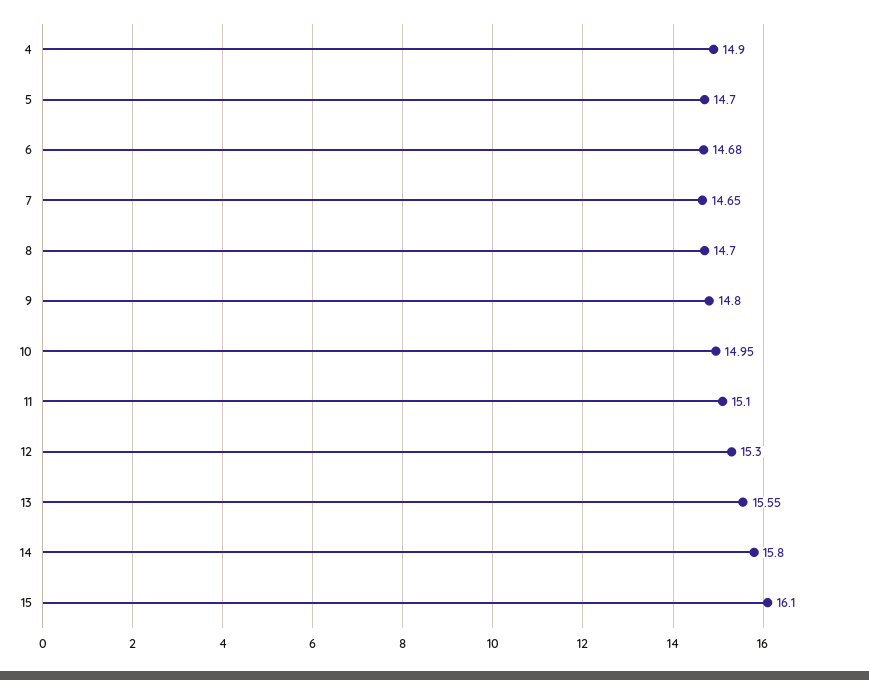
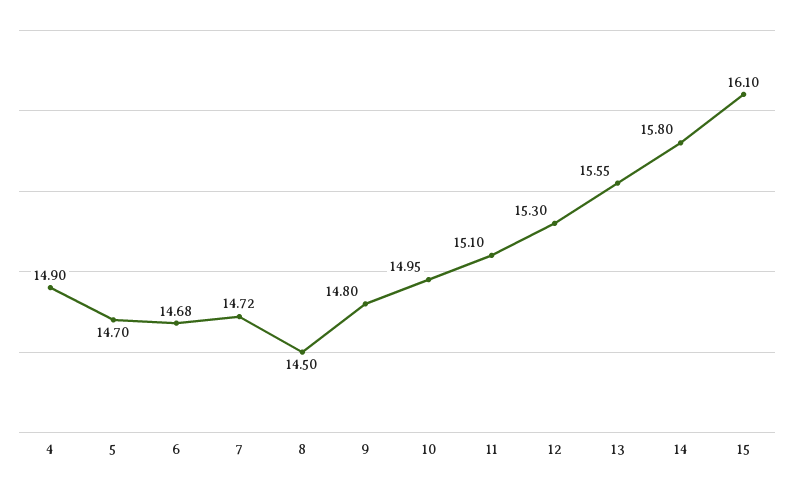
  {
    "4": 14.9,
    "5": 14.7,
    "6": 14.68,
-   "7": 14.65,
+   "7": 14.72,
-   "8": 14.7,
+   "8": 14.5,
    "9": 14.8,
    "10": 14.95,
    "11": 15.1,
    "12": 15.3,
    "13": 15.55,
    "14": 15.8,
    "15": 16.1
  }

